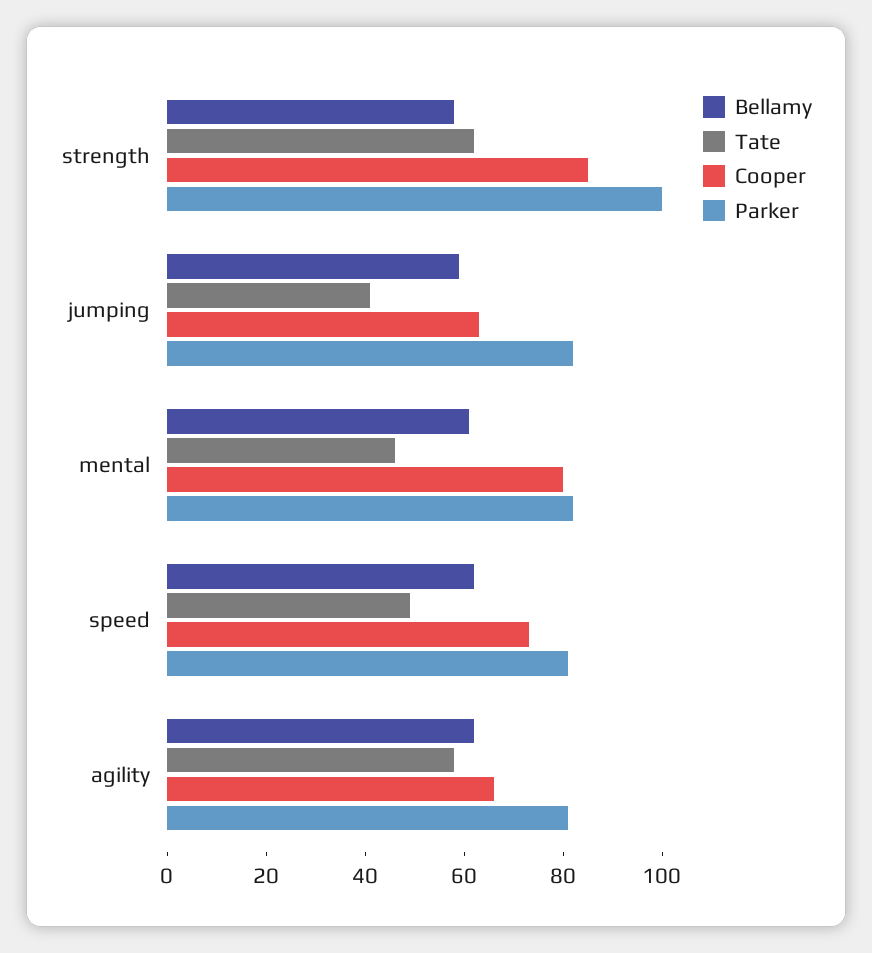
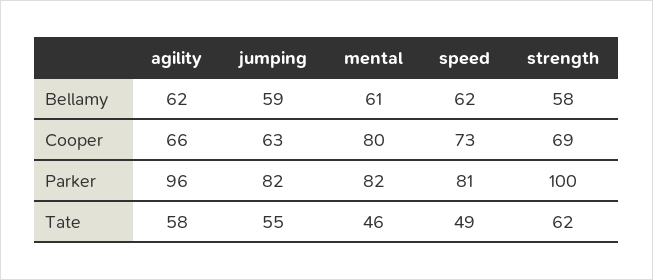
  {
    "Bellamy": {
      "strength": 58,
      "jumping": 59,
      "mental": 61,
      "speed": 62,
      "agility": 62
    },
    "Tate": {
      "strength": 62,
-     "jumping": 40,
+     "jumping": 55,
      "mental": 46,
      "speed": 49,
      "agility": 58
    },
    "Cooper": {
-     "strength": 85,
+     "strength": 69,
      "jumping": 63,
      "mental": 80,
      "speed": 73,
      "agility": 66
    },
    "Parker": {
      "strength": 100,
      "jumping": 82,
      "mental": 82,
      "speed": 81,
-     "agility": 80
+     "agility": 96
    }
  }

